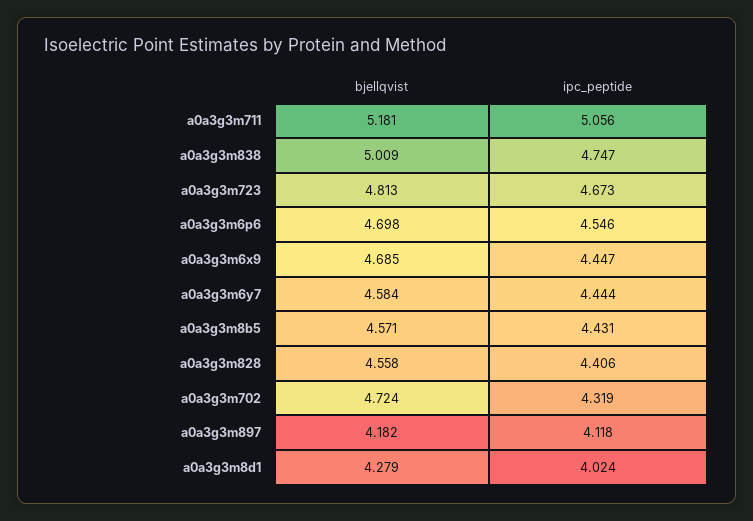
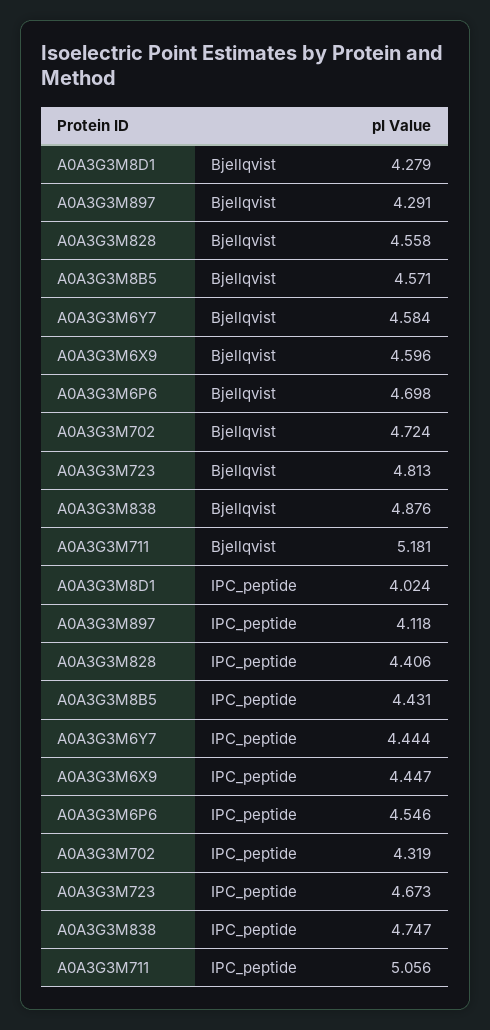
  {
    "bjellqvist": {
      "a0a3g3m711": 5.181,
-     "a0a3g3m838": 5.009,
+     "a0a3g3m838": 4.876,
      "a0a3g3m723": 4.813,
      "a0a3g3m6p6": 4.698,
-     "a0a3g3m6x9": 4.685,
+     "a0a3g3m6x9": 4.596,
      "a0a3g3m6y7": 4.584,
      "a0a3g3m8b5": 4.571,
      "a0a3g3m828": 4.558,
      "a0a3g3m702": 4.724,
-     "a0a3g3m897": 4.182,
+     "a0a3g3m897": 4.291,
      "a0a3g3m8d1": 4.279
    },
    "ipc_peptide": {
      "a0a3g3m711": 5.056,
      "a0a3g3m838": 4.747,
      "a0a3g3m723": 4.673,
      "a0a3g3m6p6": 4.546,
      "a0a3g3m6x9": 4.447,
      "a0a3g3m6y7": 4.444,
      "a0a3g3m8b5": 4.431,
      "a0a3g3m828": 4.406,
      "a0a3g3m702": 4.319,
      "a0a3g3m897": 4.118,
      "a0a3g3m8d1": 4.024
    }
  }

